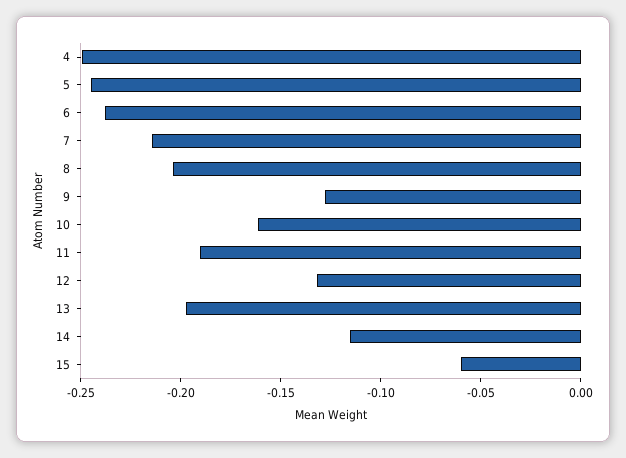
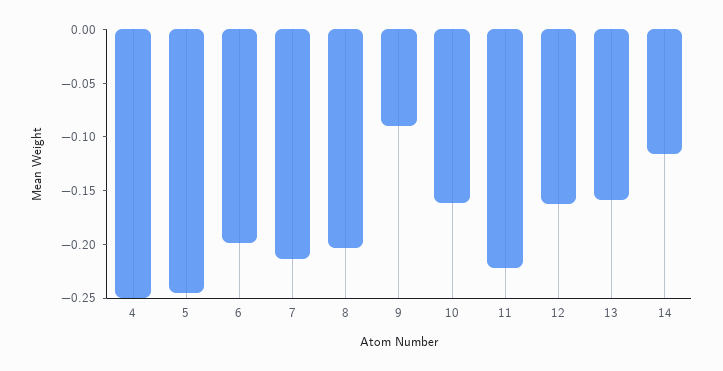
  {
    "4": -0.25,
    "5": -0.25,
-   "6": -0.24,
+   "6": -0.2,
    "7": -0.21,
    "8": -0.2,
-   "9": -0.13,
+   "9": -0.09,
    "10": -0.16,
-   "11": -0.19,
+   "11": -0.22,
-   "12": -0.13,
+   "12": -0.16,
-   "13": -0.2,
+   "13": -0.16,
-   "14": -0.12,
+   "14": -0.12
-   "15": -0.06
  }

